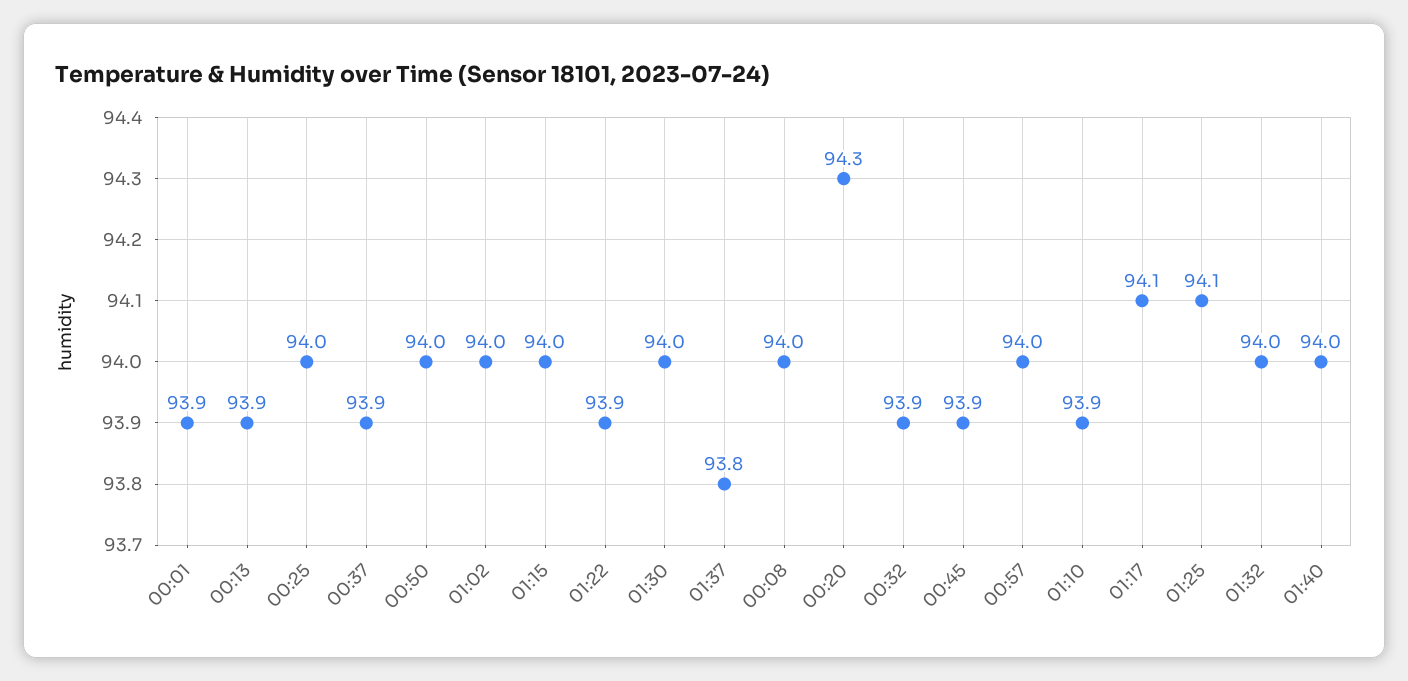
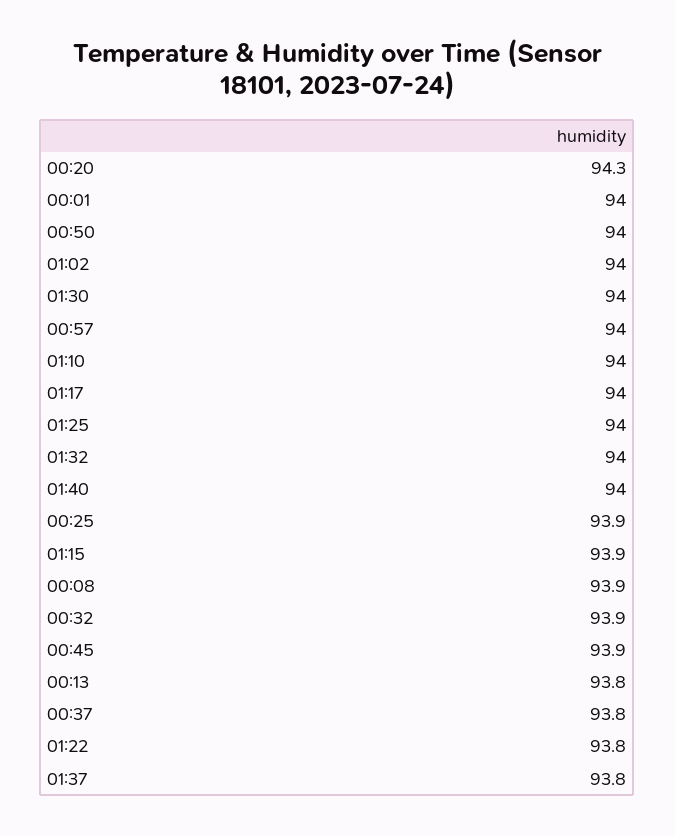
  {
-   "00:01": 93.9,
+   "00:01": 94,
-   "00:13": 93.9,
+   "00:13": 93.8,
-   "00:25": 94,
+   "00:25": 93.9,
-   "00:37": 93.9,
+   "00:37": 93.8,
    "00:50": 94,
    "01:02": 94,
-   "01:15": 94,
+   "01:15": 93.9,
-   "01:22": 93.9,
+   "01:22": 93.8,
    "01:30": 94,
    "01:37": 93.8,
-   "00:08": 94,
+   "00:08": 93.9,
    "00:20": 94.3,
    "00:32": 93.9,
    "00:45": 93.9,
    "00:57": 94,
-   "01:10": 93.9,
+   "01:10": 94,
-   "01:17": 94.1,
+   "01:17": 94,
-   "01:25": 94.1,
+   "01:25": 94,
    "01:32": 94,
    "01:40": 94
  }

